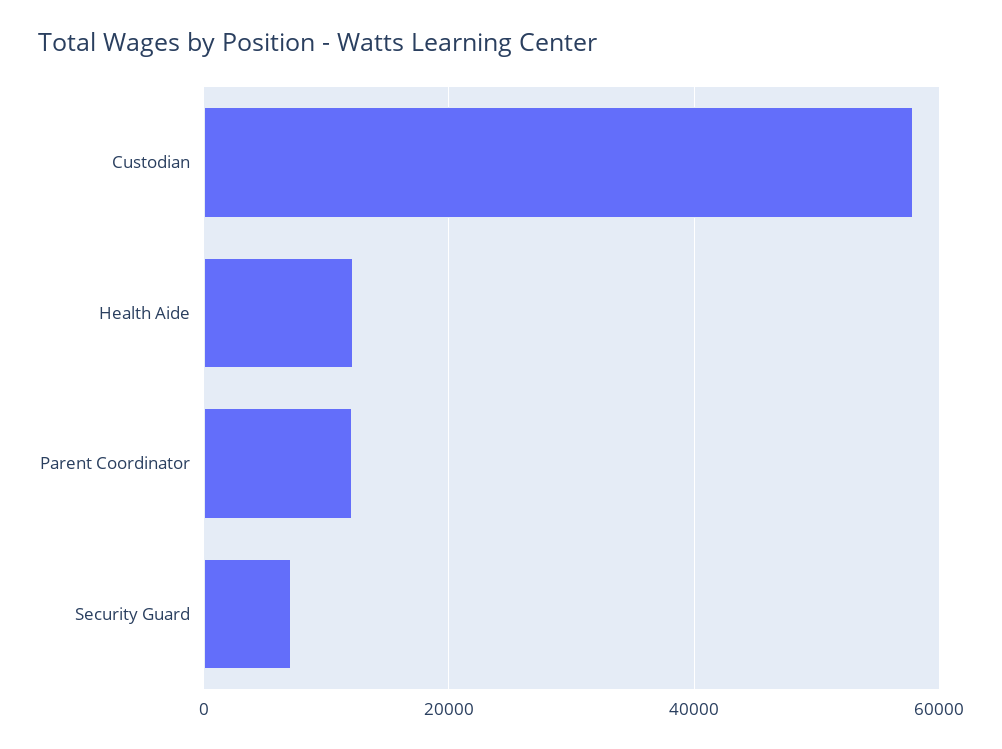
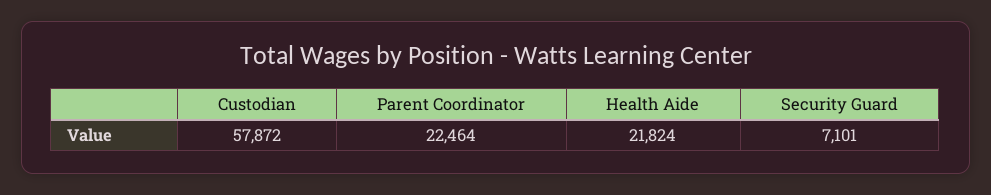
  {
    "Custodian": 57872,
-   "Health Aide": 12000,
+   "Health Aide": 21824,
-   "Parent Coordinator": 12000,
+   "Parent Coordinator": 22464,
    "Security Guard": 7101
  }

